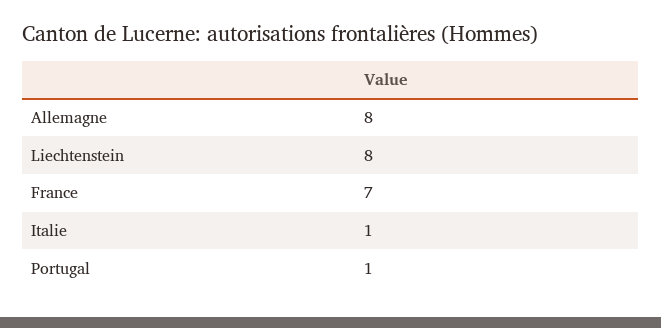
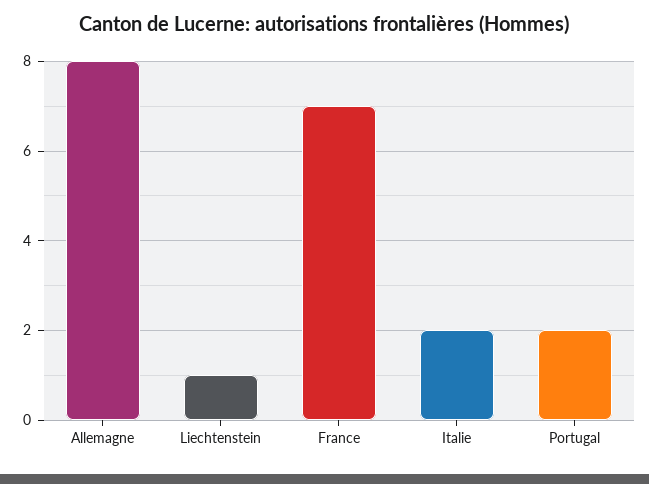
  {
    "Allemagne": 8,
-   "Liechtenstein": 8,
+   "Liechtenstein": 1,
    "France": 7,
-   "Italie": 1,
+   "Italie": 2,
-   "Portugal": 1
+   "Portugal": 2
  }

